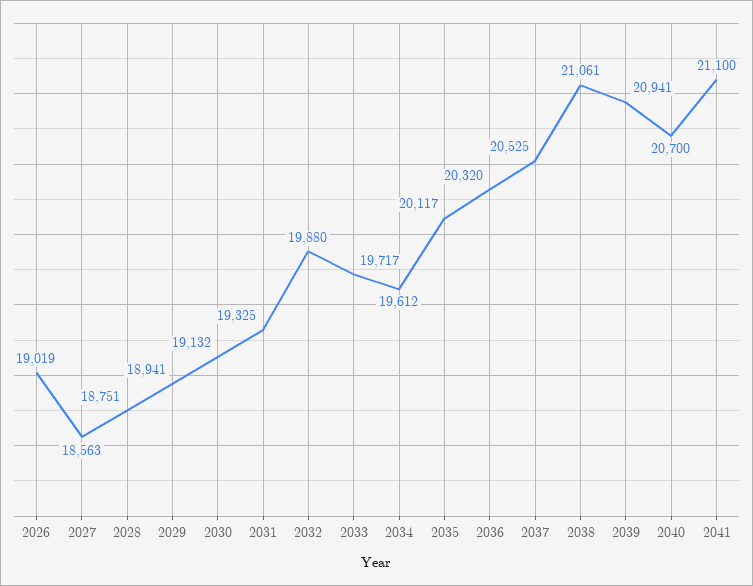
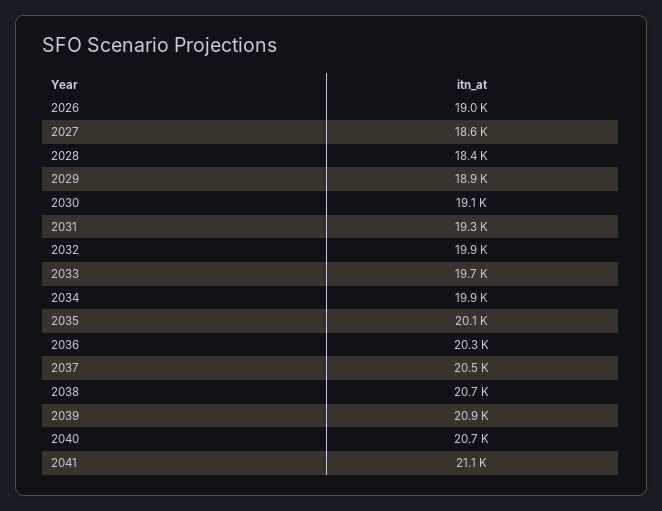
  {
    "2026": 19019,
    "2027": 18563,
-   "2028": 18751,
+   "2028": 18400,
    "2029": 18941,
    "2030": 19132,
    "2031": 19325,
    "2032": 19880,
    "2033": 19717,
-   "2034": 19612,
+   "2034": 19900,
    "2035": 20117,
    "2036": 20320,
    "2037": 20525,
-   "2038": 21061,
+   "2038": 20700,
    "2039": 20941,
    "2040": 20700,
    "2041": 21100
  }

